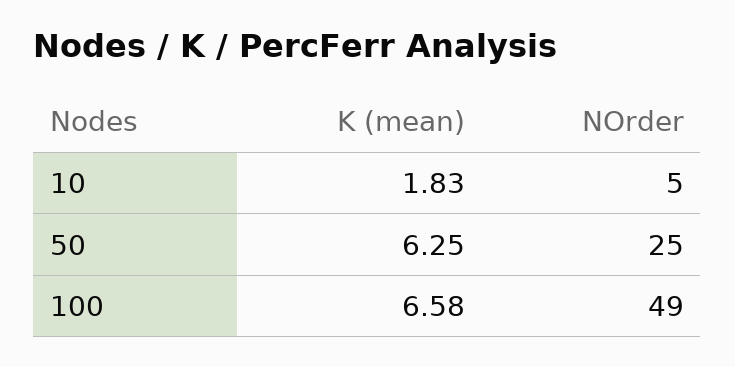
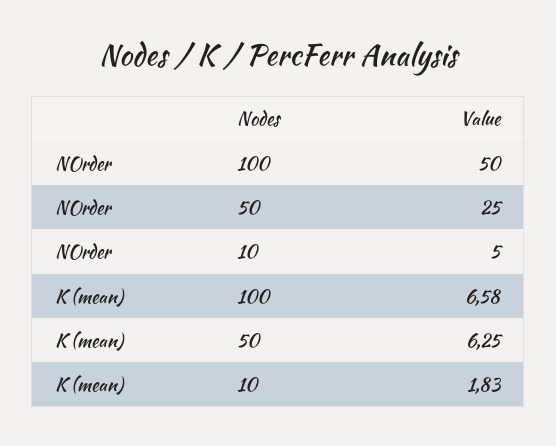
  {
    "K (mean)": {
      "10": 1.83,
      "50": 6.25,
      "100": 6.58
    },
    "NOrder": {
      "10": 5,
      "50": 25,
-     "100": 49
+     "100": 50
    }
  }

